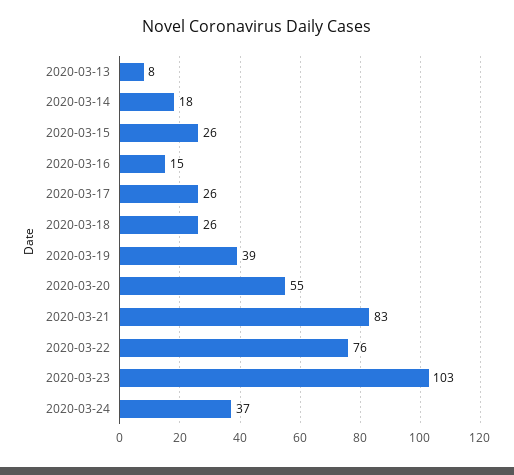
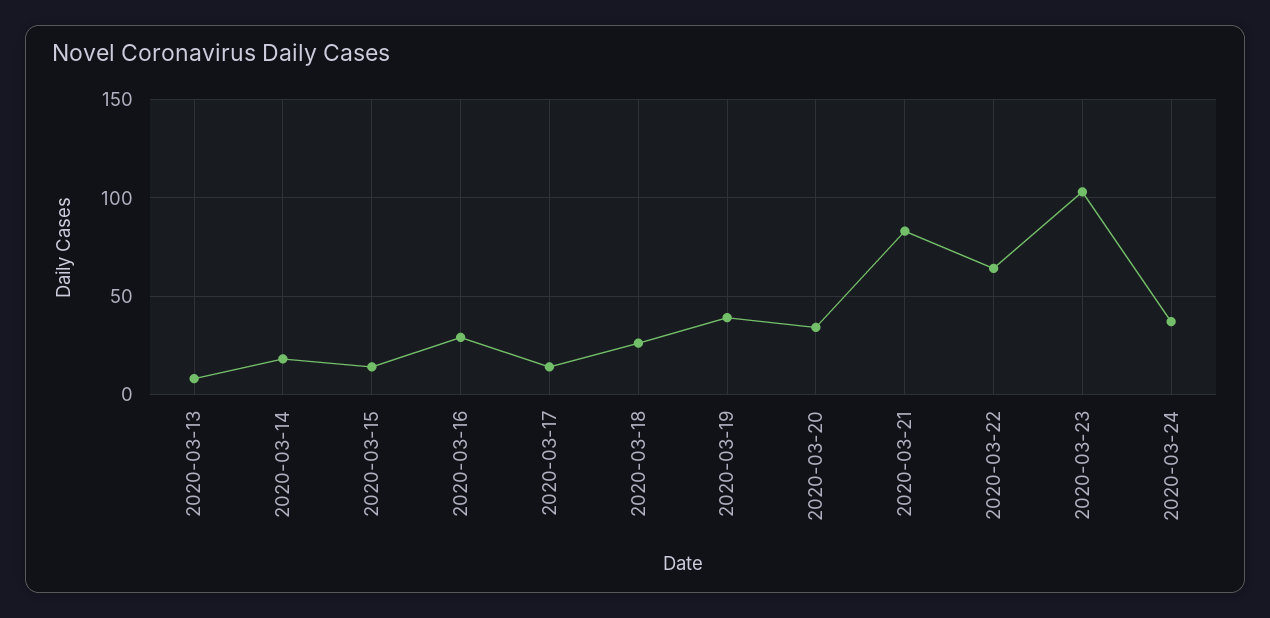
  {
    "2020-03-13": 8,
    "2020-03-14": 18,
-   "2020-03-15": 26,
+   "2020-03-15": 15,
-   "2020-03-16": 15,
+   "2020-03-16": 30,
-   "2020-03-17": 26,
+   "2020-03-17": 15,
    "2020-03-18": 26,
    "2020-03-19": 39,
-   "2020-03-20": 55,
+   "2020-03-20": 35,
    "2020-03-21": 83,
-   "2020-03-22": 76,
+   "2020-03-22": 65,
    "2020-03-23": 103,
    "2020-03-24": 37
  }

